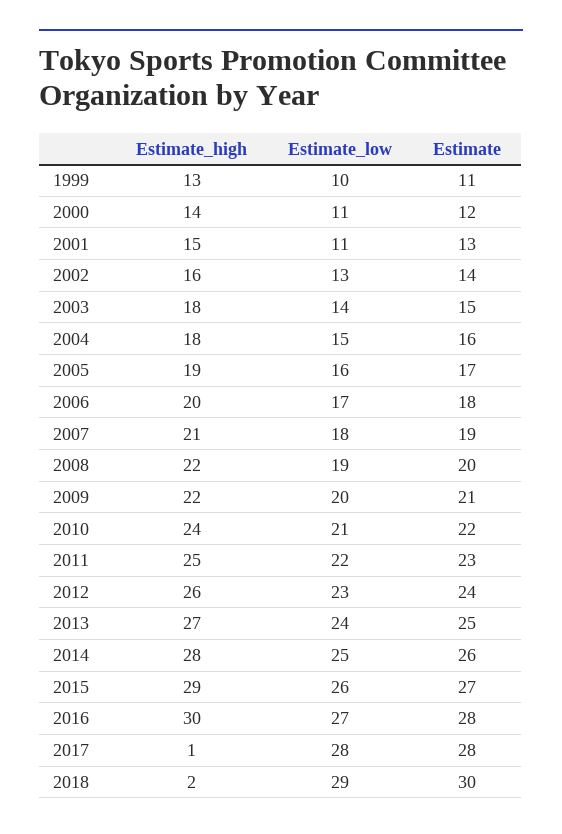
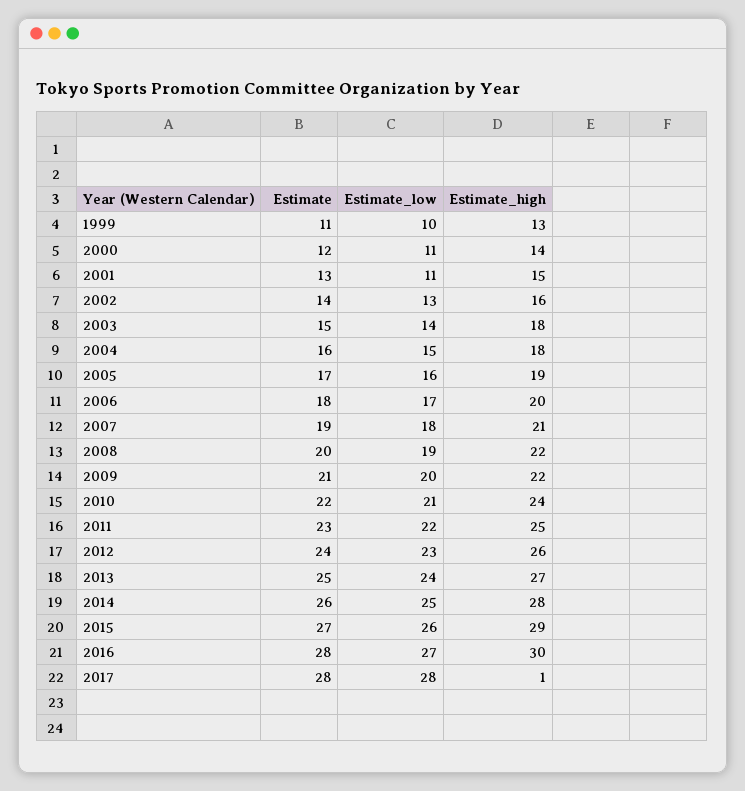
  {
    "Estimate_high": {
      "1999": 13,
      "2000": 14,
      "2001": 15,
      "2002": 16,
      "2003": 18,
      "2004": 18,
      "2005": 19,
      "2006": 20,
      "2007": 21,
      "2008": 22,
      "2009": 22,
      "2010": 24,
      "2011": 25,
      "2012": 26,
      "2013": 27,
      "2014": 28,
      "2015": 29,
      "2016": 30,
-     "2017": 1,
+     "2017": 1
-     "2018": 2
    },
    "Estimate_low": {
      "1999": 10,
      "2000": 11,
      "2001": 11,
      "2002": 13,
      "2003": 14,
      "2004": 15,
      "2005": 16,
      "2006": 17,
      "2007": 18,
      "2008": 19,
      "2009": 20,
      "2010": 21,
      "2011": 22,
      "2012": 23,
      "2013": 24,
      "2014": 25,
      "2015": 26,
      "2016": 27,
-     "2017": 28,
+     "2017": 28
-     "2018": 29
    },
    "Estimate": {
      "1999": 11,
      "2000": 12,
      "2001": 13,
      "2002": 14,
      "2003": 15,
      "2004": 16,
      "2005": 17,
      "2006": 18,
      "2007": 19,
      "2008": 20,
      "2009": 21,
      "2010": 22,
      "2011": 23,
      "2012": 24,
      "2013": 25,
      "2014": 26,
      "2015": 27,
      "2016": 28,
-     "2017": 28,
+     "2017": 28
-     "2018": 30
    }
  }

